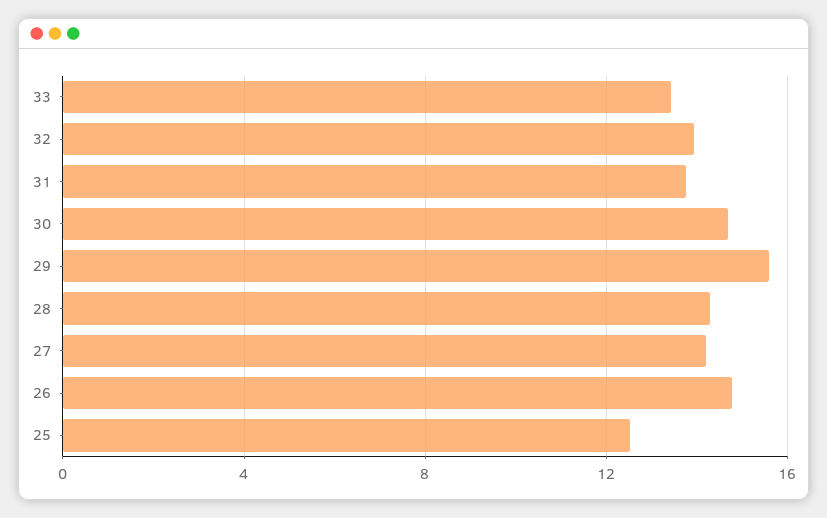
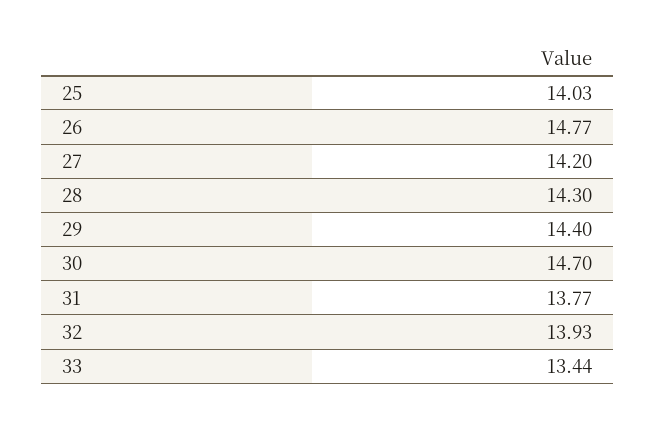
  {
    "33": 13.44,
    "32": 13.93,
    "31": 13.77,
    "30": 14.7,
-   "29": 15.5,
+   "29": 14.4,
    "28": 14.3,
    "27": 14.2,
    "26": 14.77,
-   "25": 12.5
+   "25": 14.03
  }

